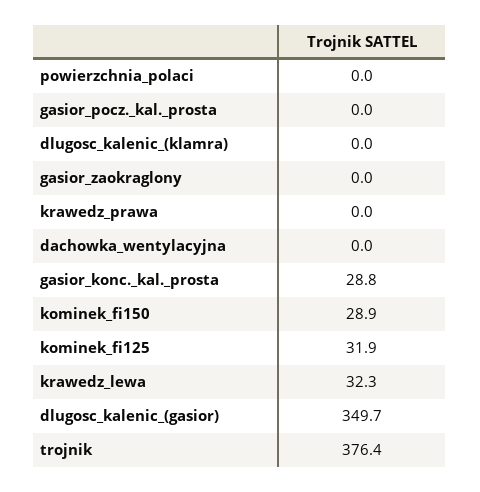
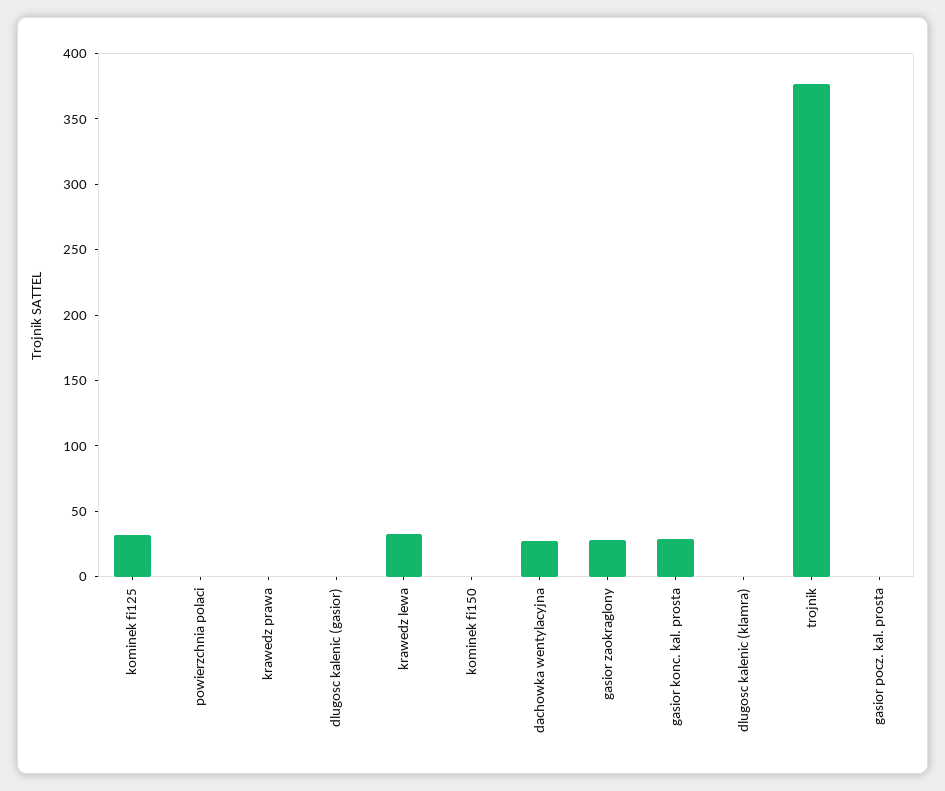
  {
    "powierzchnia_polaci": 0,
    "gasior_pocz._kal._prosta": 0,
    "dlugosc_kalenic_(klamra)": 0,
-   "gasior_zaokraglony": 0,
+   "gasior_zaokraglony": 30,
    "krawedz_prawa": 0,
-   "dachowka_wentylacyjna": 0,
+   "dachowka_wentylacyjna": 30,
    "gasior_konc._kal._prosta": 28.8,
-   "kominek_fi150": 28.9,
+   "kominek_fi150": 0,
    "kominek_fi125": 31.9,
    "krawedz_lewa": 32.3,
-   "dlugosc_kalenic_(gasior)": 349.7,
+   "dlugosc_kalenic_(gasior)": 0,
    "trojnik": 376.4
  }

